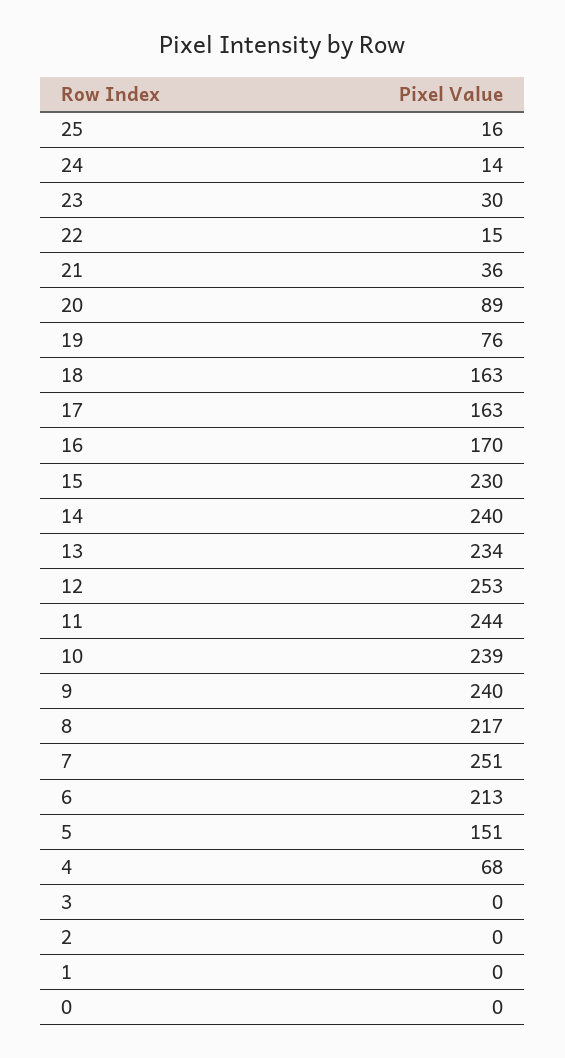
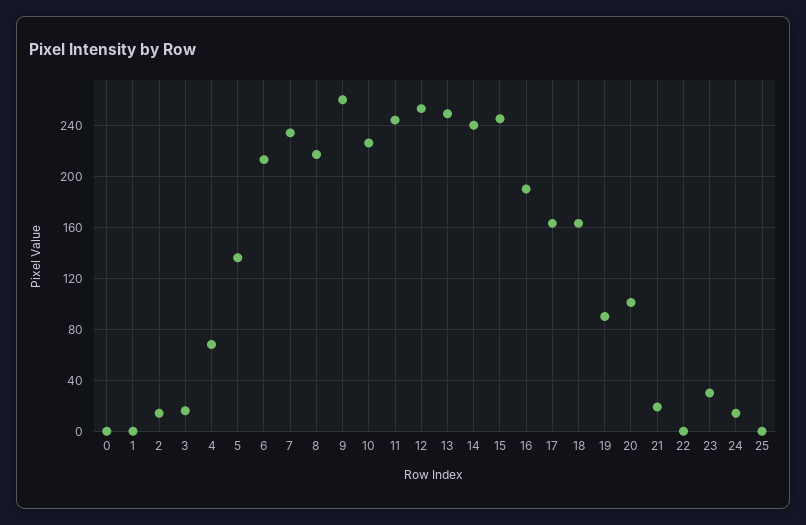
  {
-   "25": 16,
+   "25": 0,
    "24": 14,
    "23": 30,
-   "22": 15,
+   "22": 0,
-   "21": 36,
+   "21": 20,
-   "20": 89,
+   "20": 100,
-   "19": 76,
+   "19": 90,
    "18": 163,
    "17": 163,
-   "16": 170,
+   "16": 190,
-   "15": 230,
+   "15": 245,
    "14": 240,
-   "13": 234,
+   "13": 250,
    "12": 253,
    "11": 244,
-   "10": 239,
+   "10": 225,
-   "9": 240,
+   "9": 260,
    "8": 217,
-   "7": 251,
+   "7": 235,
    "6": 213,
-   "5": 151,
+   "5": 135,
    "4": 68,
-   "3": 0,
+   "3": 15,
-   "2": 0,
+   "2": 15,
    "1": 0,
    "0": 0
  }

